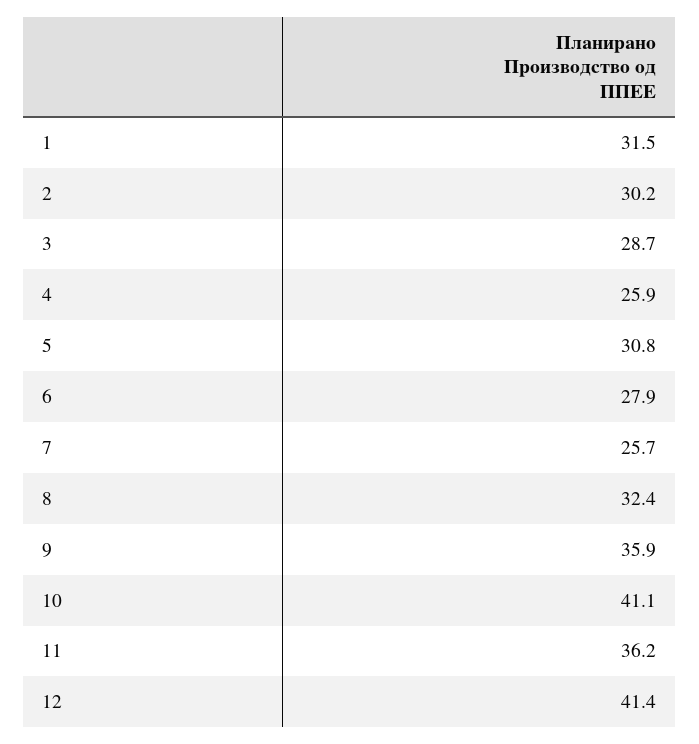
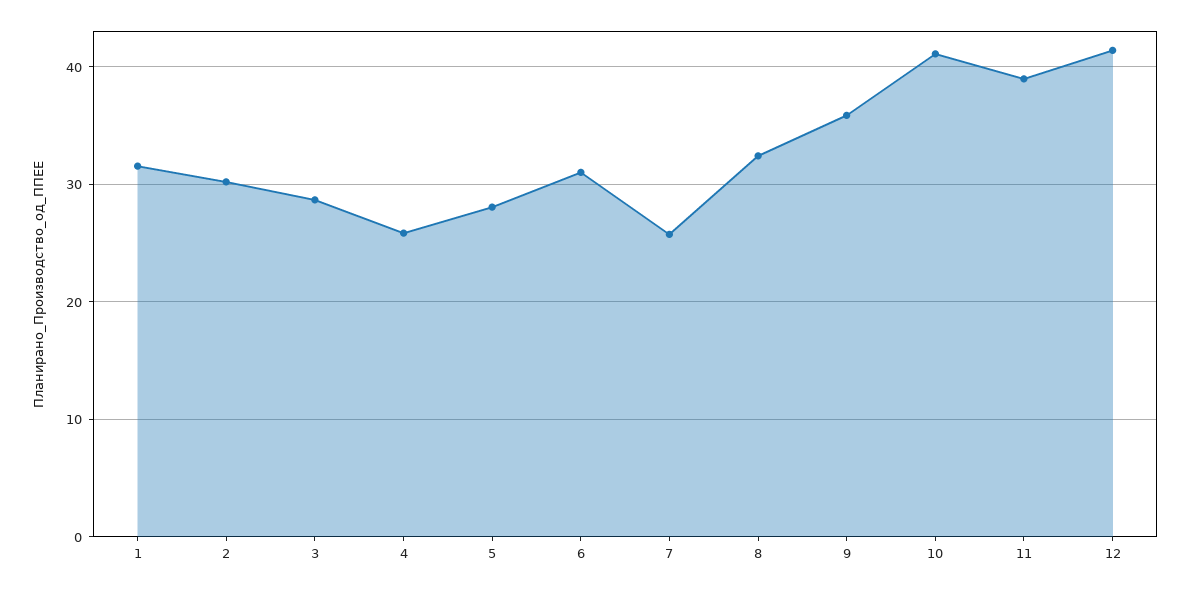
  {
    "1": 31.5,
    "2": 30.2,
    "3": 28.7,
    "4": 25.9,
-   "5": 30.8,
+   "5": 28,
-   "6": 27.9,
+   "6": 31,
    "7": 25.7,
    "8": 32.4,
    "9": 35.9,
    "10": 41.1,
-   "11": 36.2,
+   "11": 39,
    "12": 41.4
  }

